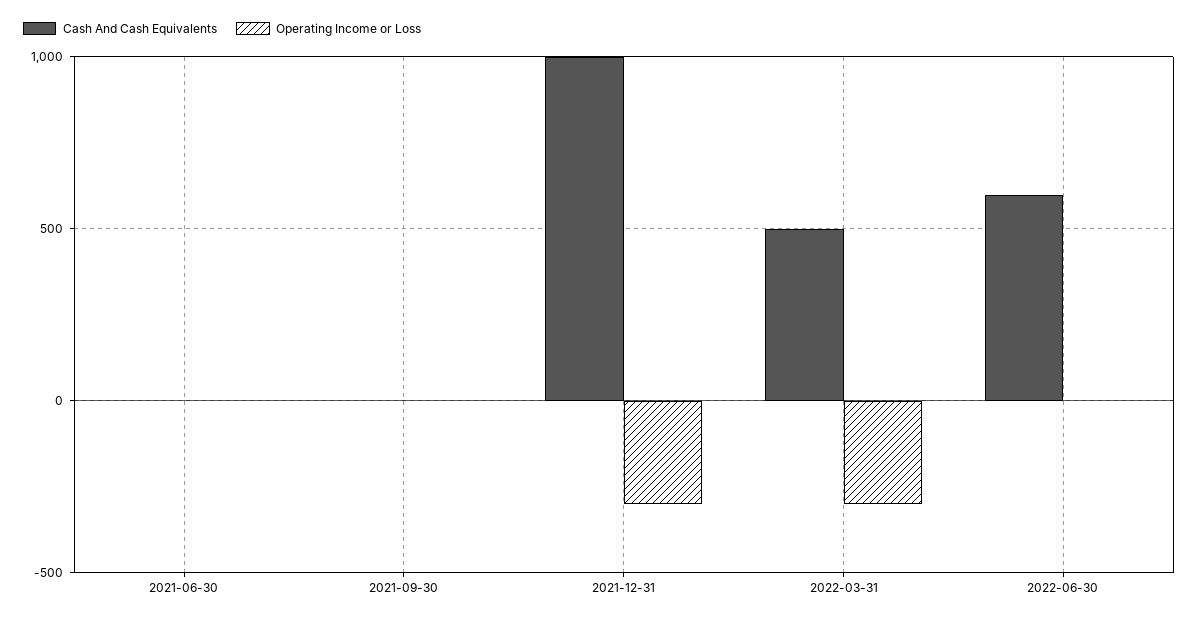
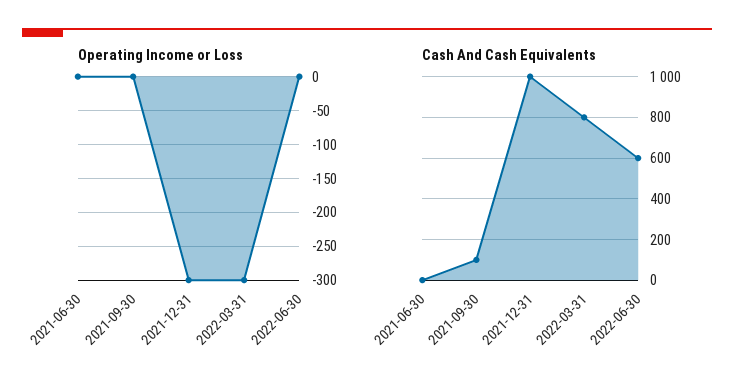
  {
    "Cash And Cash Equivalents": {
      "2021-06-30": 0,
-     "2021-09-30": 0,
+     "2021-09-30": 100,
      "2021-12-31": 1000,
-     "2022-03-31": 500,
+     "2022-03-31": 800,
      "2022-06-30": 600
    },
    "Operating Income or Loss": {
      "2021-06-30": 0,
      "2021-09-30": 0,
      "2021-12-31": -300,
      "2022-03-31": -300,
      "2022-06-30": 0
    }
  }

